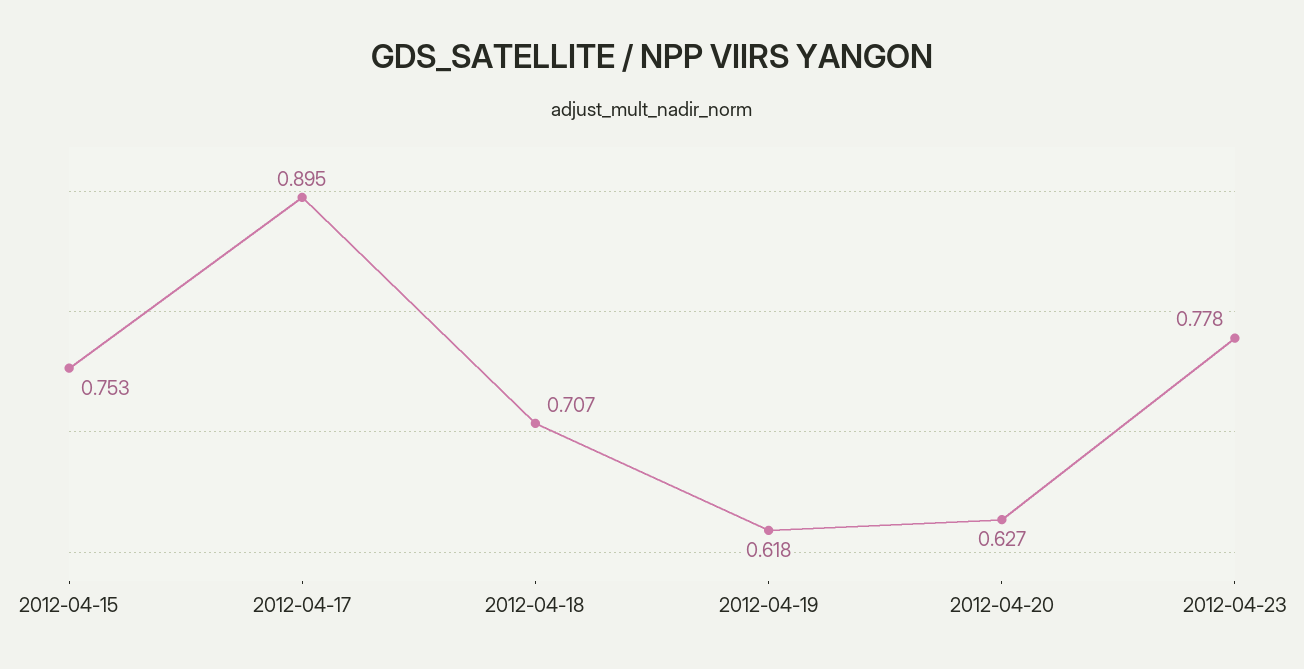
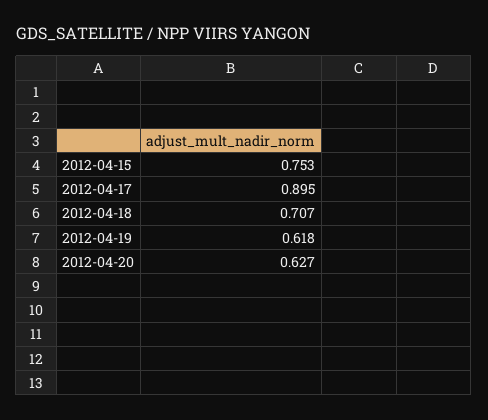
  {
    "2012-04-15": 0.753,
    "2012-04-17": 0.895,
    "2012-04-18": 0.707,
    "2012-04-19": 0.618,
-   "2012-04-20": 0.627,
+   "2012-04-20": 0.627
-   "2012-04-23": 0.778
  }

